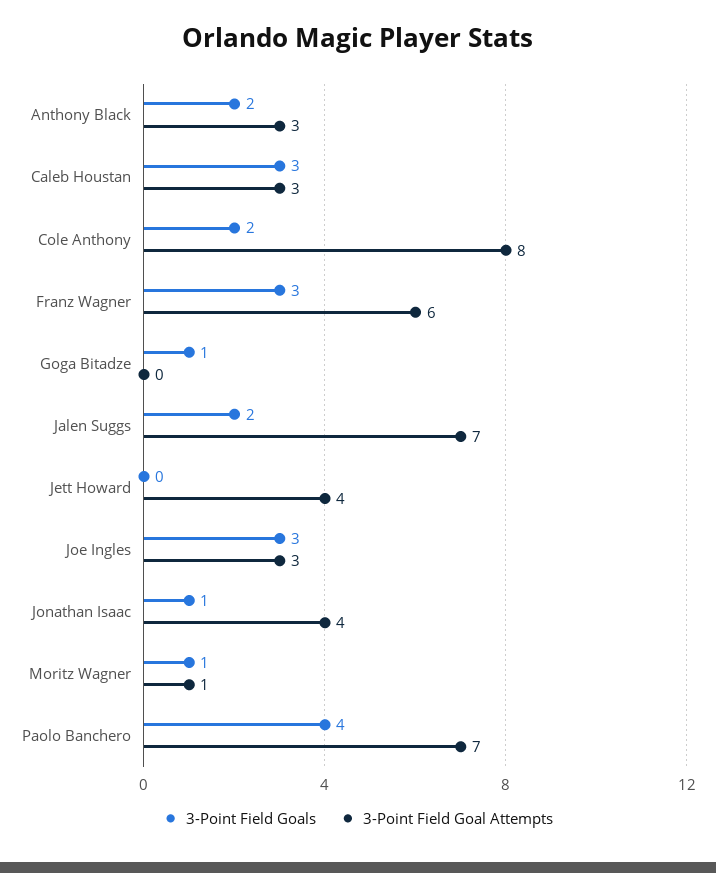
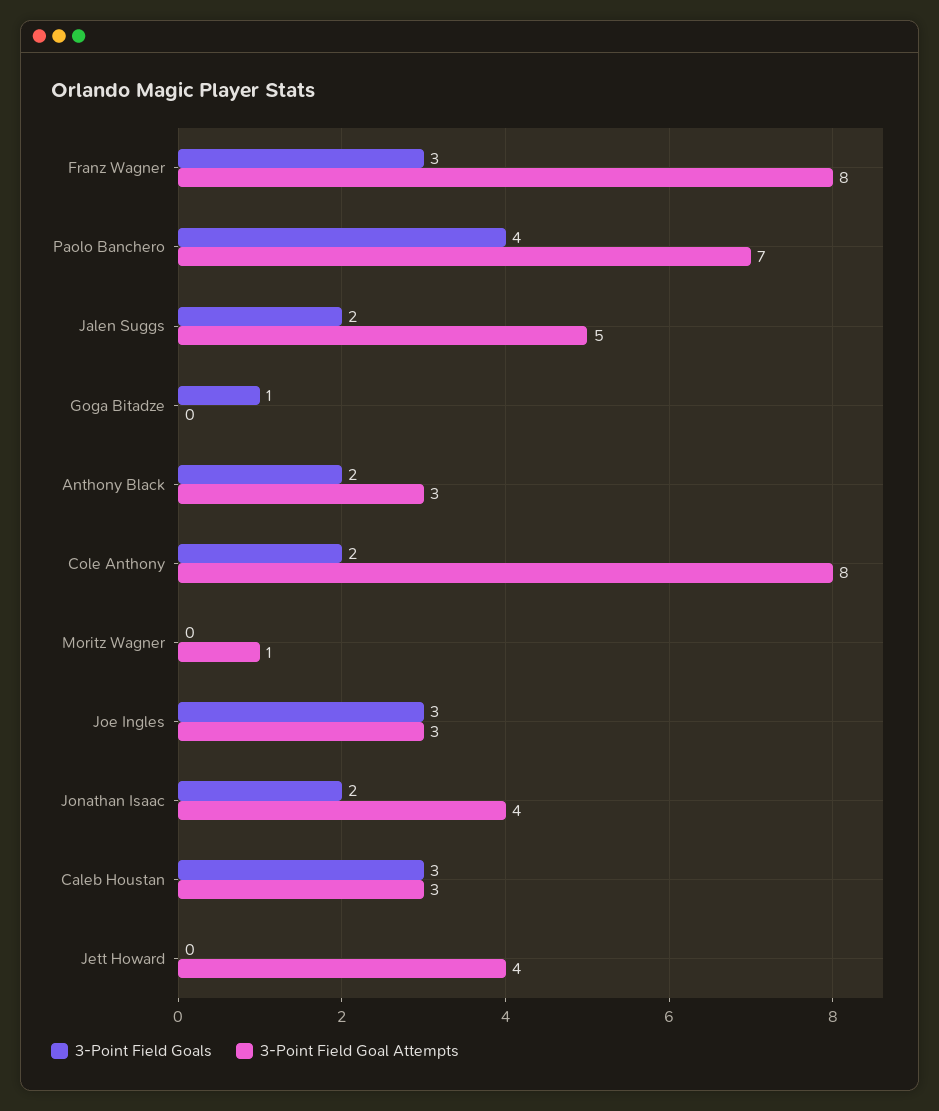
  {
    "3-Point Field Goals": {
      "Anthony Black": 2,
      "Caleb Houstan": 3,
      "Cole Anthony": 2,
      "Franz Wagner": 3,
      "Goga Bitadze": 1,
      "Jalen Suggs": 2,
      "Jett Howard": 0,
      "Joe Ingles": 3,
-     "Jonathan Isaac": 1,
+     "Jonathan Isaac": 2,
-     "Moritz Wagner": 1,
+     "Moritz Wagner": 0,
      "Paolo Banchero": 4
    },
    "3-Point Field Goal Attempts": {
      "Anthony Black": 3,
      "Caleb Houstan": 3,
      "Cole Anthony": 8,
-     "Franz Wagner": 6,
+     "Franz Wagner": 8,
      "Goga Bitadze": 0,
-     "Jalen Suggs": 7,
+     "Jalen Suggs": 5,
      "Jett Howard": 4,
      "Joe Ingles": 3,
      "Jonathan Isaac": 4,
      "Moritz Wagner": 1,
      "Paolo Banchero": 7
    }
  }

